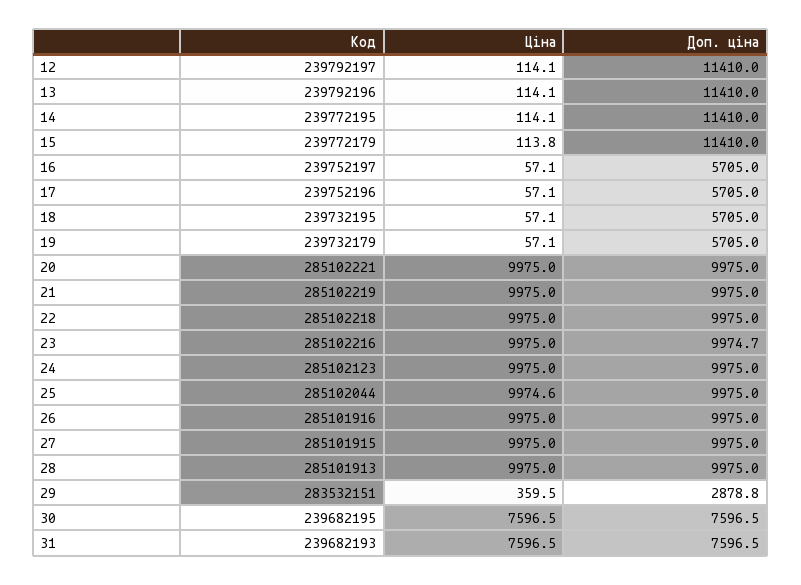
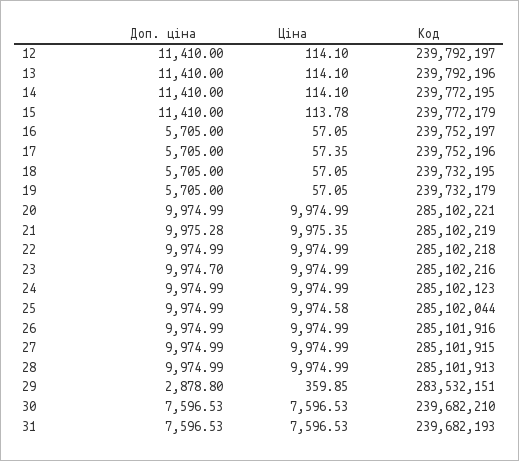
  {
    "Код": {
      "12": 239792197,
      "13": 239792196,
      "14": 239772195,
      "15": 239772179,
      "16": 239752197,
      "17": 239752196,
      "18": 239732195,
      "19": 239732179,
      "20": 285102221,
      "21": 285102219,
      "22": 285102218,
      "23": 285102216,
      "24": 285102123,
      "25": 285102044,
      "26": 285101916,
      "27": 285101915,
      "28": 285101913,
      "29": 283532151,
-     "30": 239682195,
+     "30": 239682210,
      "31": 239682193
    },
    "Ціна": {
      "12": 114.1,
      "13": 114.1,
      "14": 114.1,
      "15": 113.78,
      "16": 57.05,
-     "17": 57.1,
+     "17": 57.35,
      "18": 57.05,
      "19": 57.05,
      "20": 9974.99,
-     "21": 9975,
+     "21": 9975.35,
      "22": 9974.99,
      "23": 9974.99,
      "24": 9974.99,
      "25": 9974.58,
      "26": 9974.99,
      "27": 9974.99,
      "28": 9974.99,
-     "29": 359.5,
+     "29": 359.85,
      "30": 7596.53,
      "31": 7596.53
    },
    "Доп. ціна": {
      "12": 11410,
      "13": 11410,
      "14": 11410,
      "15": 11410,
      "16": 5705,
      "17": 5705,
      "18": 5705,
      "19": 5705,
      "20": 9974.99,
-     "21": 9975,
+     "21": 9975.28,
      "22": 9974.99,
      "23": 9974.7,
      "24": 9974.99,
      "25": 9974.99,
      "26": 9974.99,
      "27": 9974.99,
      "28": 9974.99,
      "29": 2878.8,
      "30": 7596.53,
      "31": 7596.53
    }
  }

